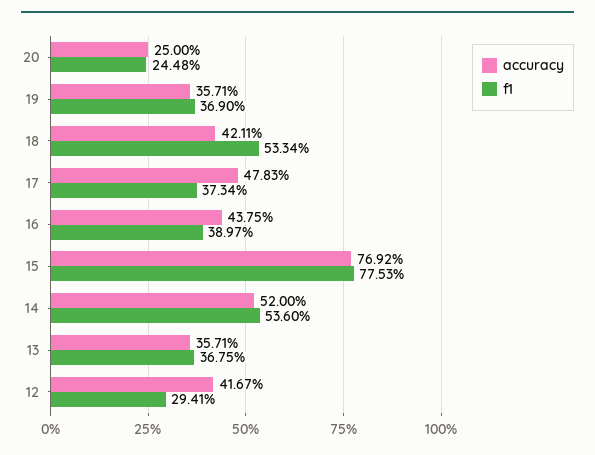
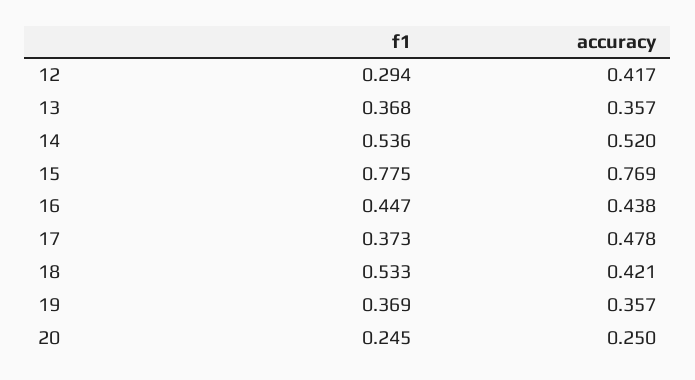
  {
    "accuracy": {
      "20": 0.25,
      "19": 0.3571,
      "18": 0.4211,
      "17": 0.4783,
      "16": 0.4375,
      "15": 0.7692,
      "14": 0.52,
      "13": 0.3571,
      "12": 0.4167
    },
    "f1": {
      "20": 0.2448,
      "19": 0.369,
      "18": 0.5334,
      "17": 0.3734,
-     "16": 0.3897,
+     "16": 0.447,
      "15": 0.7753,
      "14": 0.536,
      "13": 0.3675,
      "12": 0.2941
    }
  }

